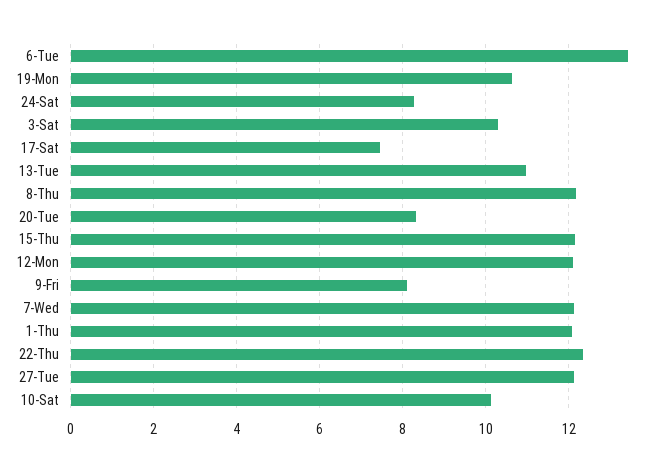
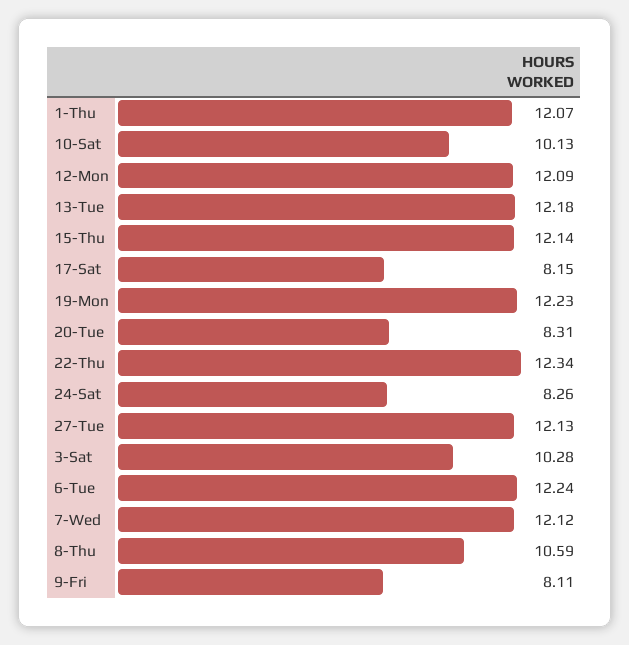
  {
-   "6-Tue": 13.4,
+   "6-Tue": 12.24,
-   "19-Mon": 10.6,
+   "19-Mon": 12.23,
    "24-Sat": 8.26,
    "3-Sat": 10.28,
-   "17-Sat": 7.4,
+   "17-Sat": 8.15,
-   "13-Tue": 11,
+   "13-Tue": 12.18,
-   "8-Thu": 12.2,
+   "8-Thu": 10.59,
    "20-Tue": 8.31,
    "15-Thu": 12.14,
    "12-Mon": 12.09,
    "9-Fri": 8.11,
    "7-Wed": 12.12,
    "1-Thu": 12.07,
    "22-Thu": 12.34,
    "27-Tue": 12.13,
    "10-Sat": 10.13
  }

